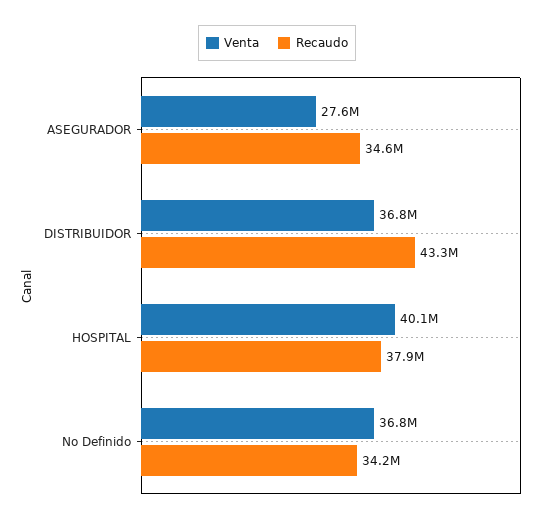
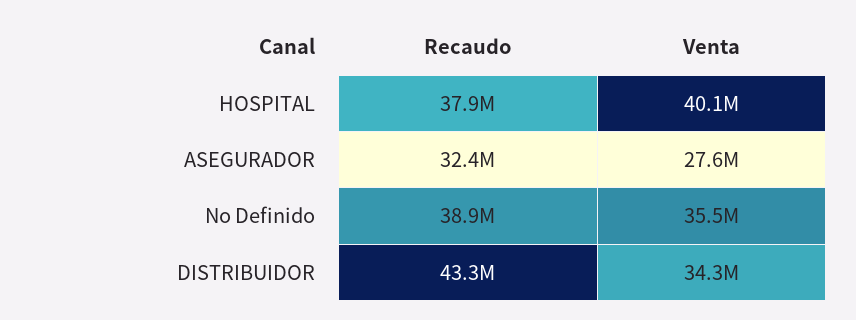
  {
    "Venta": {
      "ASEGURADOR": 27600000,
-     "DISTRIBUIDOR": 36800000,
+     "DISTRIBUIDOR": 34300000,
      "HOSPITAL": 40100000,
-     "No Definido": 36800000
+     "No Definido": 35500000
    },
    "Recaudo": {
-     "ASEGURADOR": 34600000,
+     "ASEGURADOR": 32400000,
      "DISTRIBUIDOR": 43300000,
      "HOSPITAL": 37900000,
-     "No Definido": 34200000
+     "No Definido": 38900000
    }
  }

